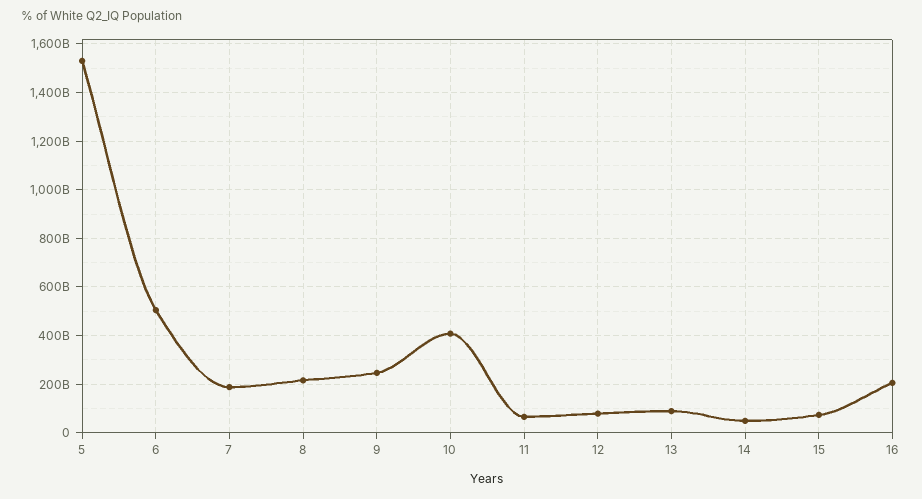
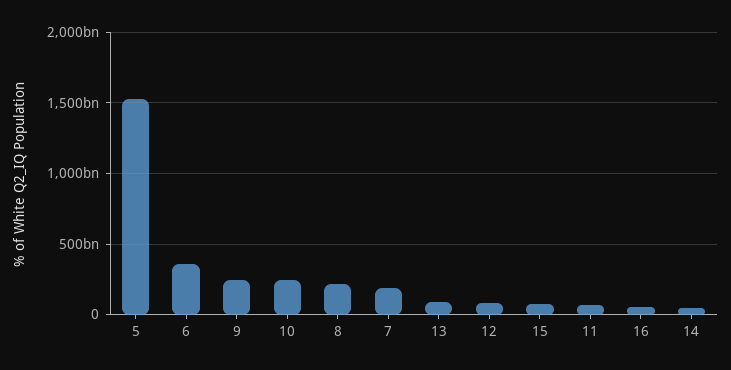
  {
    "5": 1525000000000,
-   "6": 500000000000,
+   "6": 350000000000,
    "7": 200000000000,
    "8": 225000000000,
    "9": 250000000000,
-   "10": 400000000000,
+   "10": 250000000000,
    "11": 75000000000,
    "12": 75000000000,
    "13": 100000000000,
    "14": 50000000000,
    "15": 75000000000,
-   "16": 200000000000
+   "16": 50000000000
  }

